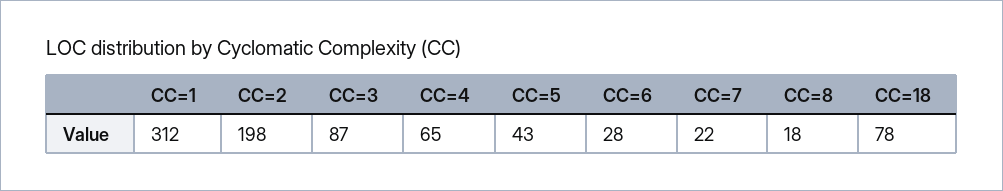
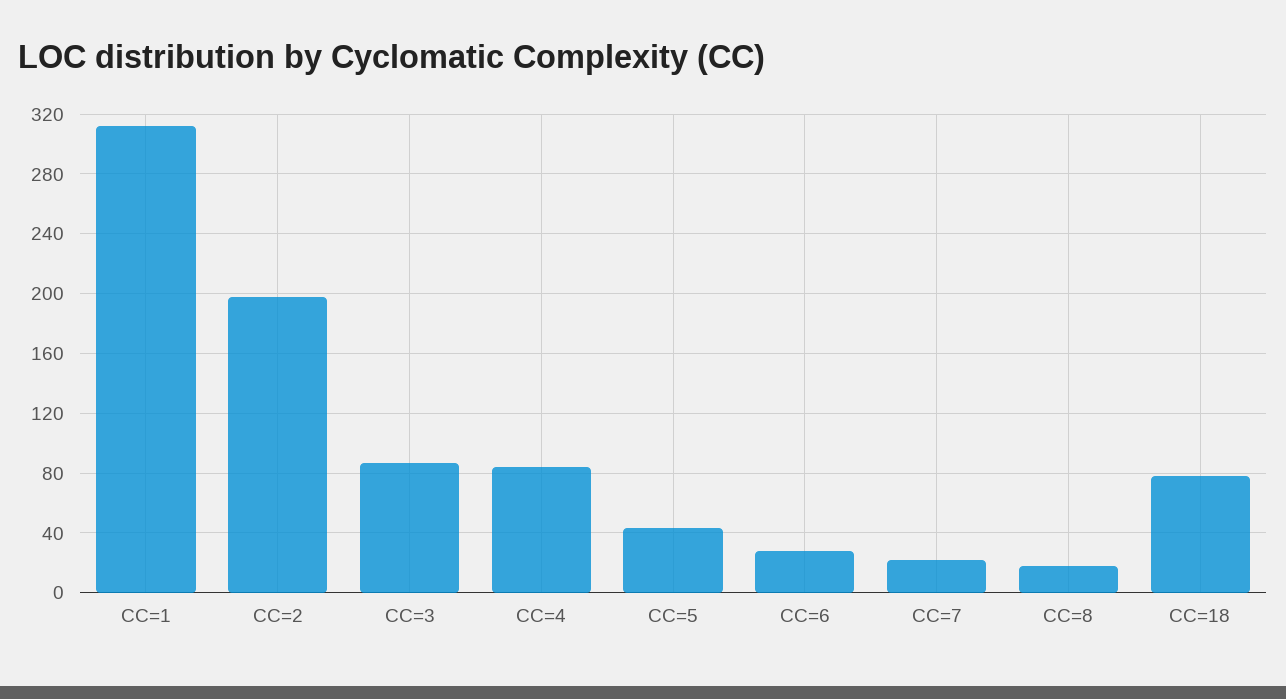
  {
    "CC=1": 312,
    "CC=2": 198,
    "CC=3": 87,
-   "CC=4": 65,
+   "CC=4": 85,
    "CC=5": 43,
    "CC=6": 28,
    "CC=7": 22,
    "CC=8": 18,
    "CC=18": 78
  }

